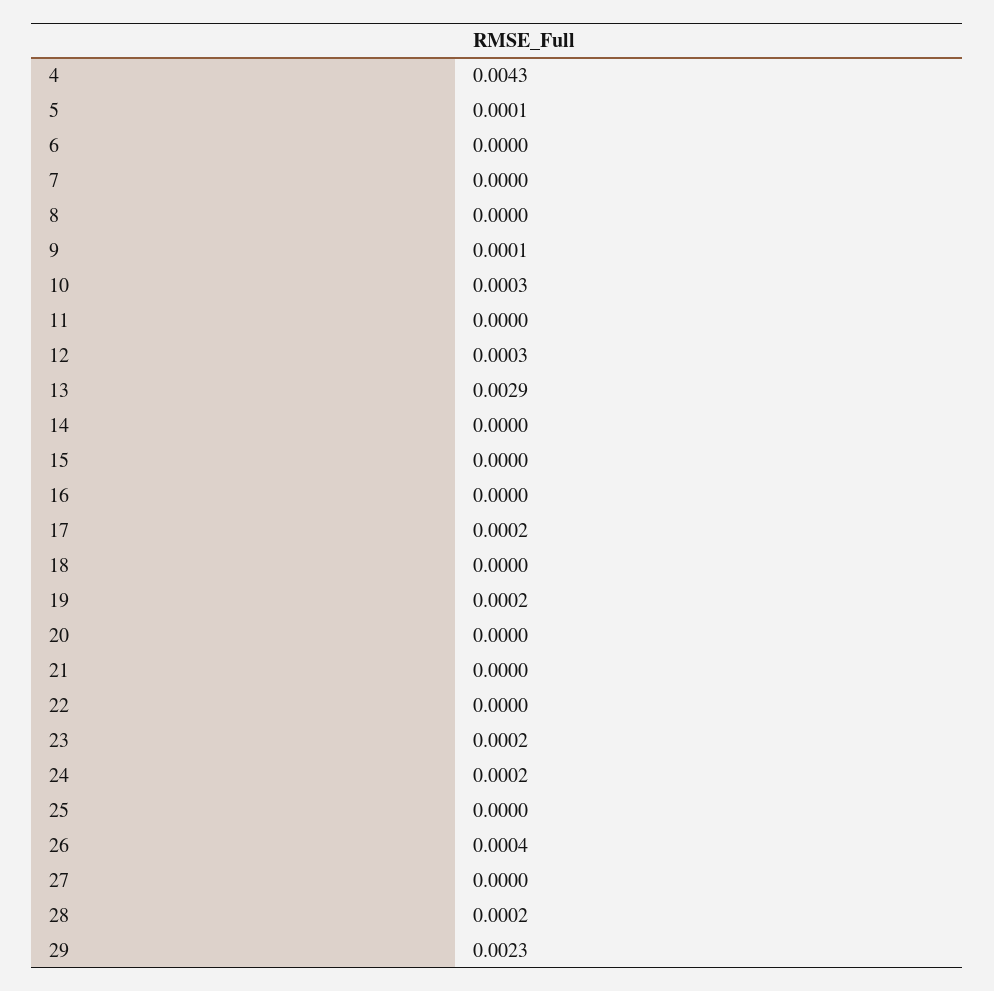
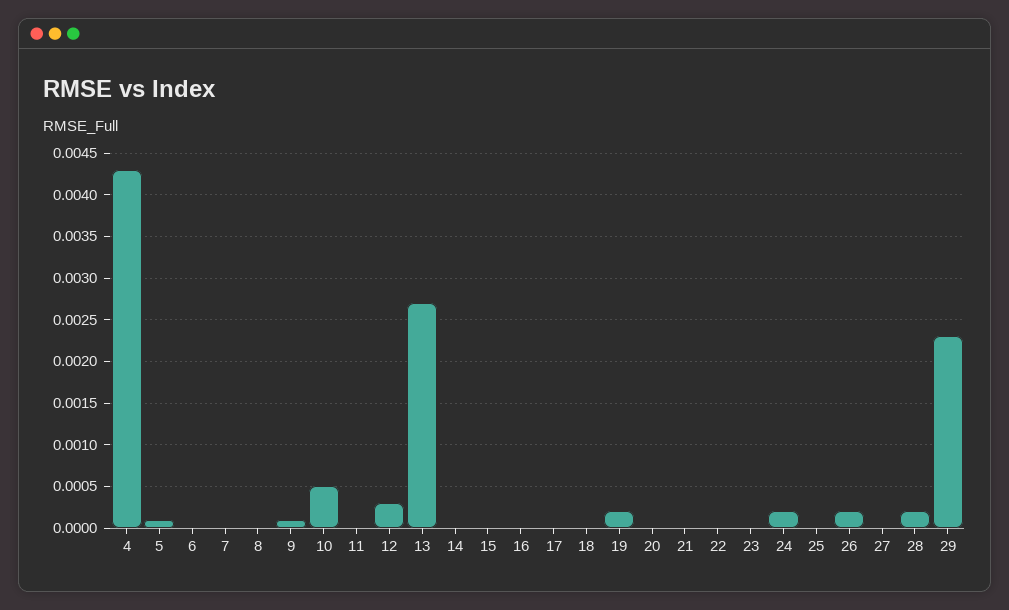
  {
    "4": 0.0043,
    "5": 0.0001,
    "6": 0,
    "7": 0,
    "8": 0,
    "9": 0.0001,
-   "10": 0.0003,
+   "10": 0.0005,
    "11": 0,
    "12": 0.0003,
-   "13": 0.0029,
+   "13": 0.0027,
    "14": 0,
    "15": 0,
    "16": 0,
-   "17": 0.0002,
+   "17": 0,
    "18": 0,
    "19": 0.0002,
    "20": 0,
    "21": 0,
    "22": 0,
-   "23": 0.0002,
+   "23": 0,
    "24": 0.0002,
    "25": 0,
-   "26": 0.0004,
+   "26": 0.0002,
    "27": 0,
    "28": 0.0002,
    "29": 0.0023
  }

